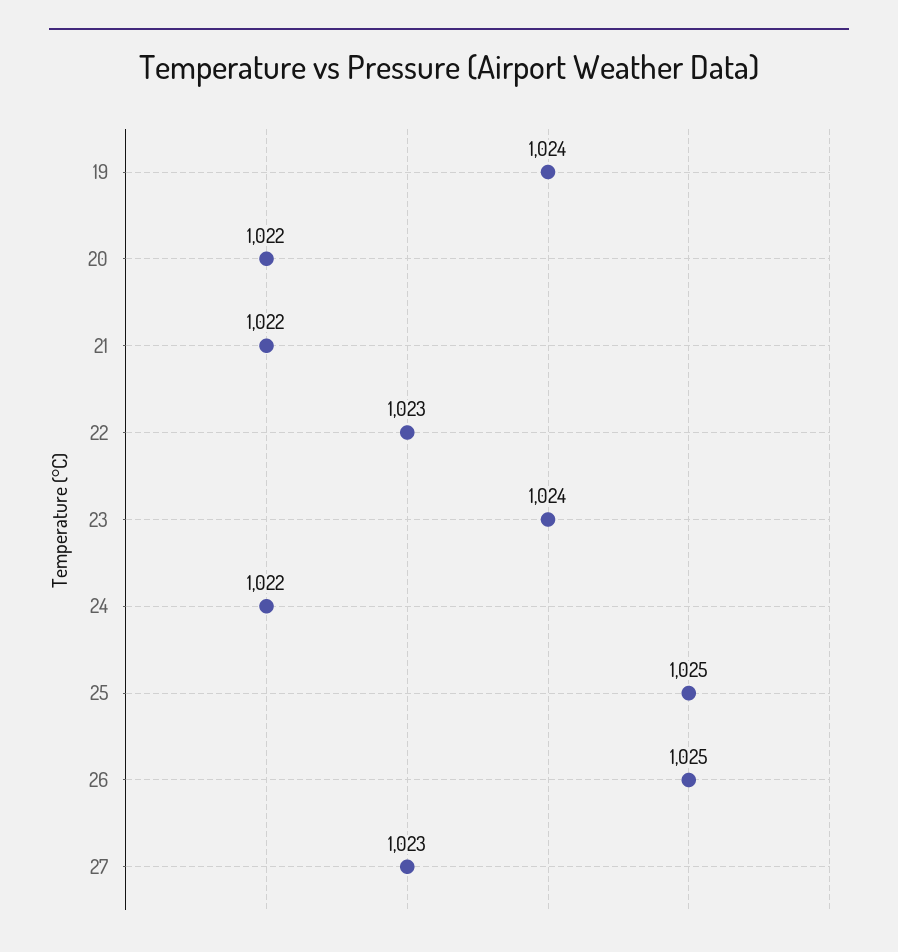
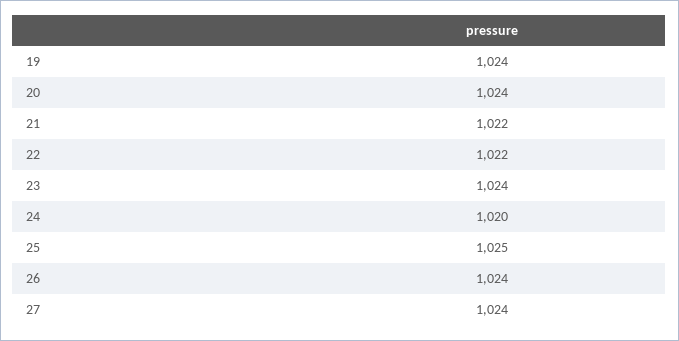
  {
    "19": 1024,
-   "20": 1022,
+   "20": 1024,
    "21": 1022,
-   "22": 1023,
+   "22": 1022,
    "23": 1024,
-   "24": 1022,
+   "24": 1020,
    "25": 1025,
-   "26": 1025,
+   "26": 1024,
-   "27": 1023
+   "27": 1024
  }

